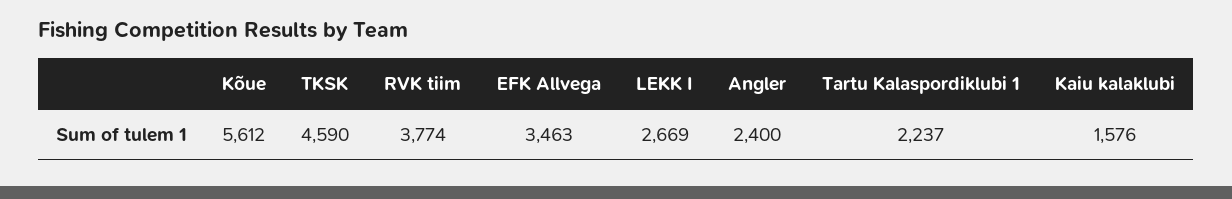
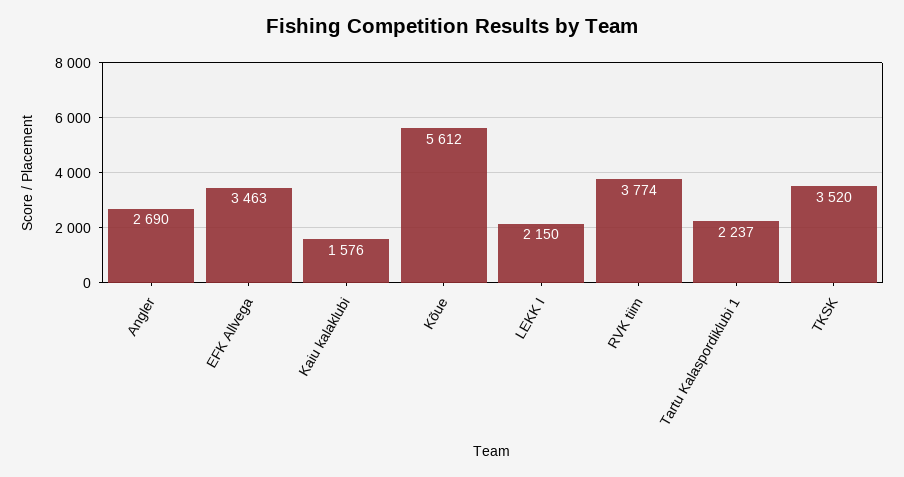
  {
    "Kõue": 5612,
-   "TKSK": 4590,
+   "TKSK": 3520,
    "RVK tiim": 3774,
    "EFK Allvega": 3463,
-   "LEKK I": 2669,
+   "LEKK I": 2150,
-   "Angler": 2400,
+   "Angler": 2690,
    "Tartu Kalaspordiklubi 1": 2237,
    "Kaiu kalaklubi": 1576
  }

